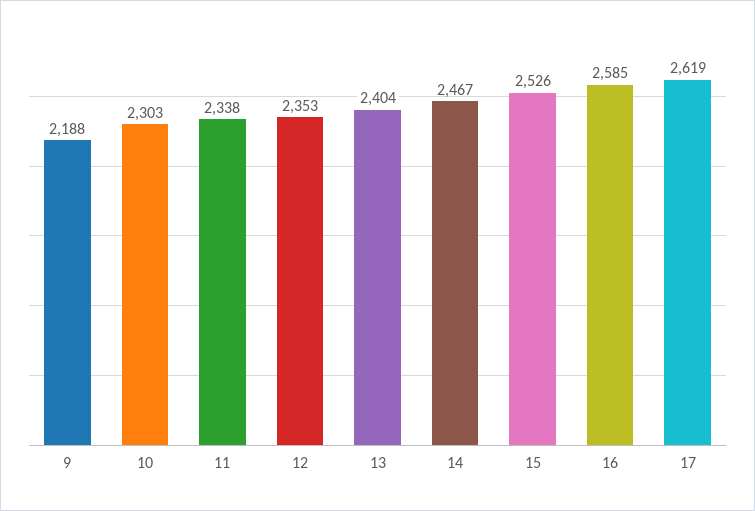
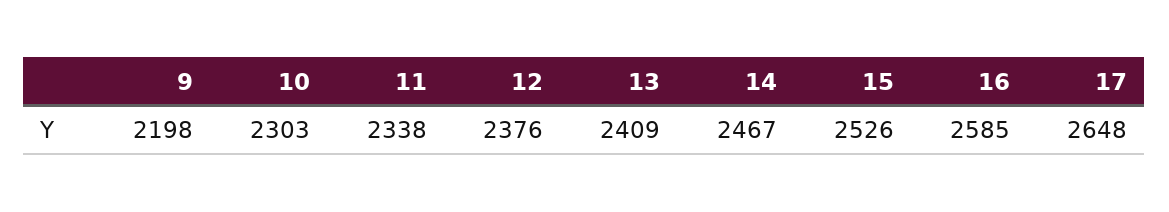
  {
-   "9": 2188,
+   "9": 2198,
    "10": 2303,
    "11": 2338,
-   "12": 2353,
+   "12": 2376,
-   "13": 2404,
+   "13": 2409,
    "14": 2467,
    "15": 2526,
    "16": 2585,
-   "17": 2619
+   "17": 2648
  }

